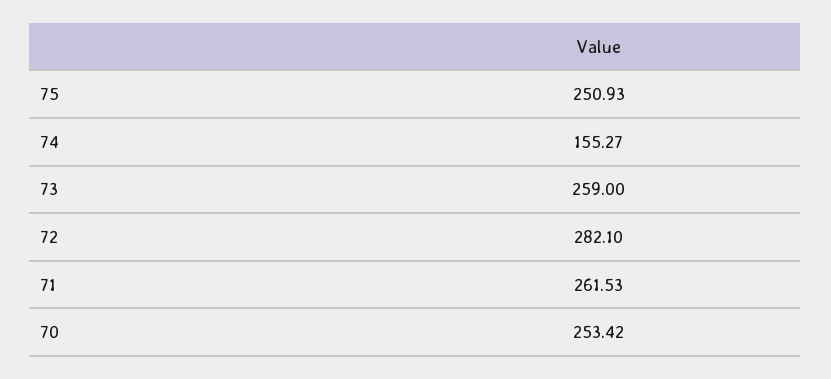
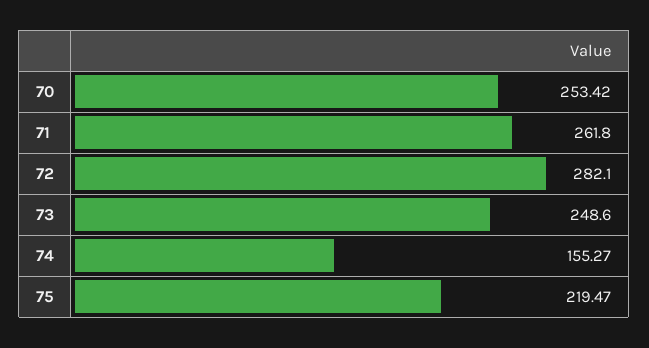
  {
-   "75": 250.93,
+   "75": 219.47,
    "74": 155.27,
-   "73": 259,
+   "73": 248.6,
    "72": 282.1,
-   "71": 261.53,
+   "71": 261.8,
    "70": 253.42
  }

